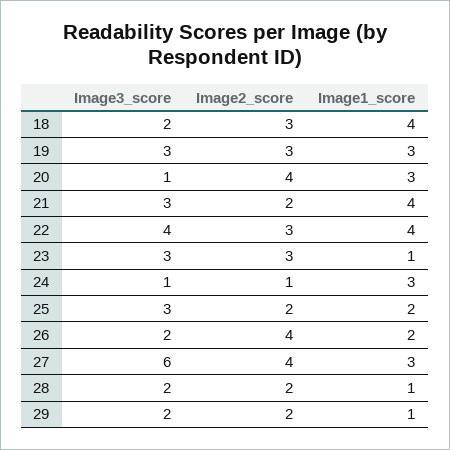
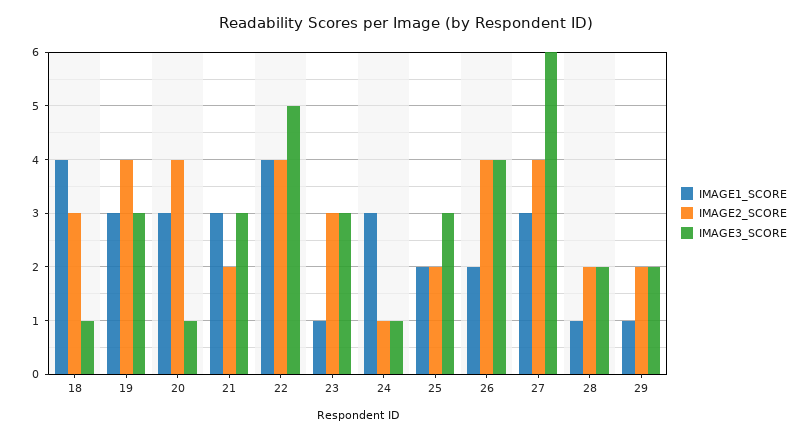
  {
    "Image3_score": {
-     "18": 2,
+     "18": 1,
      "19": 3,
      "20": 1,
      "21": 3,
-     "22": 4,
+     "22": 5,
      "23": 3,
      "24": 1,
      "25": 3,
-     "26": 2,
+     "26": 4,
      "27": 6,
      "28": 2,
      "29": 2
    },
    "Image2_score": {
      "18": 3,
-     "19": 3,
+     "19": 4,
      "20": 4,
      "21": 2,
-     "22": 3,
+     "22": 4,
      "23": 3,
      "24": 1,
      "25": 2,
      "26": 4,
      "27": 4,
      "28": 2,
      "29": 2
    },
    "Image1_score": {
      "18": 4,
      "19": 3,
      "20": 3,
-     "21": 4,
+     "21": 3,
      "22": 4,
      "23": 1,
      "24": 3,
      "25": 2,
      "26": 2,
      "27": 3,
      "28": 1,
      "29": 1
    }
  }

